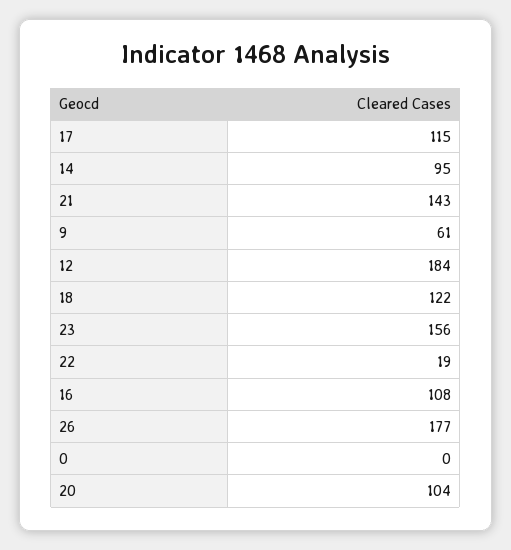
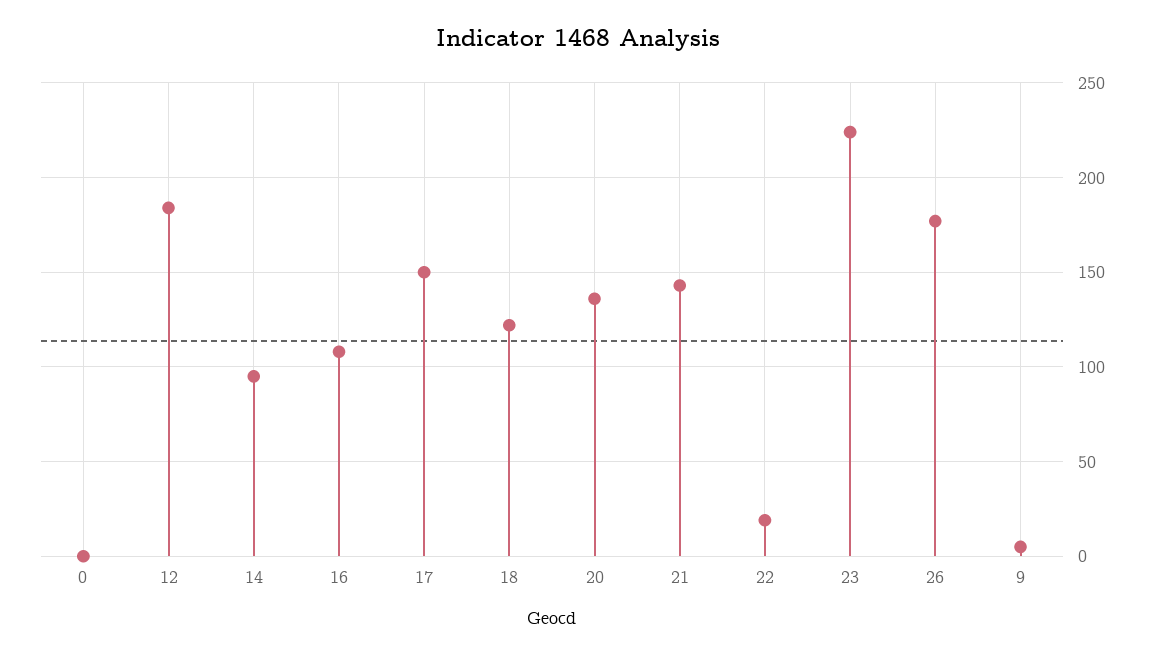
  {
-   "17": 115,
+   "17": 150,
    "14": 95,
    "21": 143,
-   "9": 61,
+   "9": 5,
    "12": 184,
    "18": 122,
-   "23": 156,
+   "23": 225,
    "22": 19,
    "16": 108,
    "26": 177,
    "0": 0,
-   "20": 104
+   "20": 135
  }

